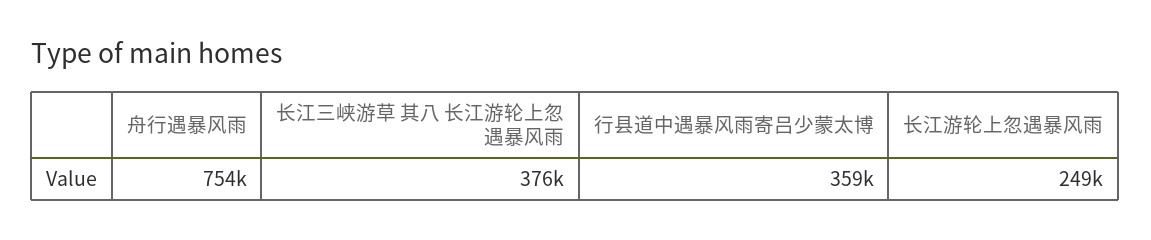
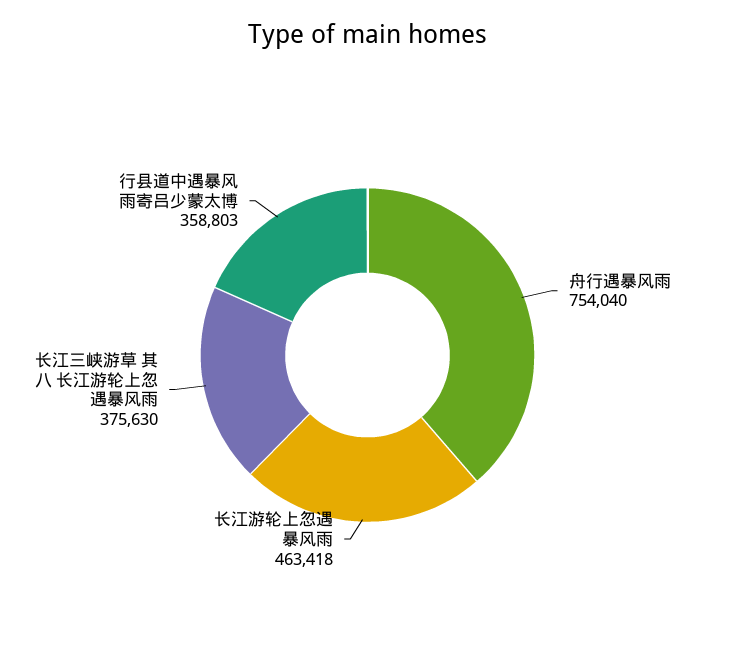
  {
    "舟行遇暴风雨": 754040,
    "长江三峡游草 其八 长江游轮上忽遇暴风雨": 375630,
    "行县道中遇暴风雨寄吕少蒙太博": 358803,
-   "长江游轮上忽遇暴风雨": 249000
+   "长江游轮上忽遇暴风雨": 463418
  }

